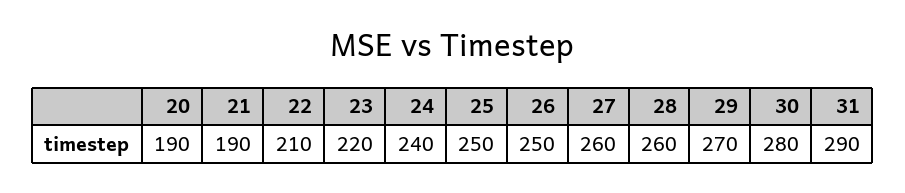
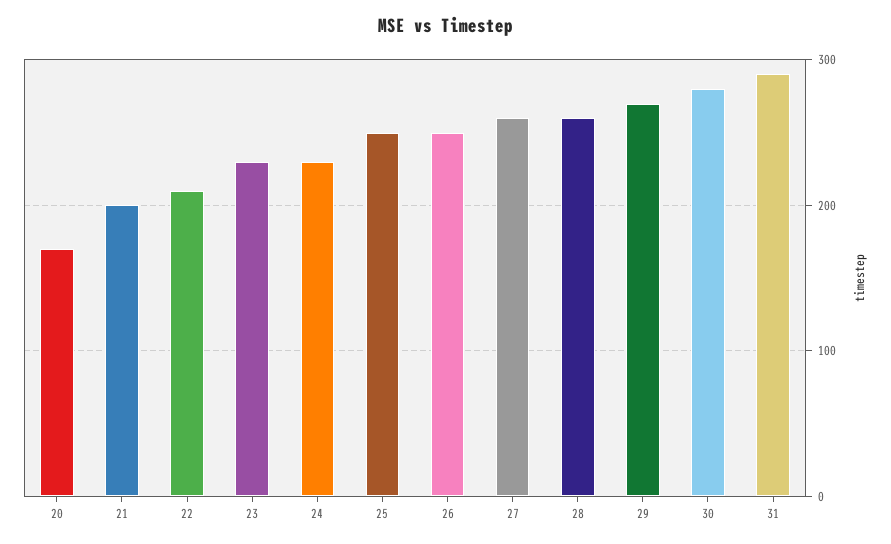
  {
-   "20": 190,
+   "20": 170,
-   "21": 190,
+   "21": 200,
    "22": 210,
-   "23": 220,
+   "23": 230,
-   "24": 240,
+   "24": 230,
    "25": 250,
    "26": 250,
    "27": 260,
    "28": 260,
    "29": 270,
    "30": 280,
    "31": 290
  }

